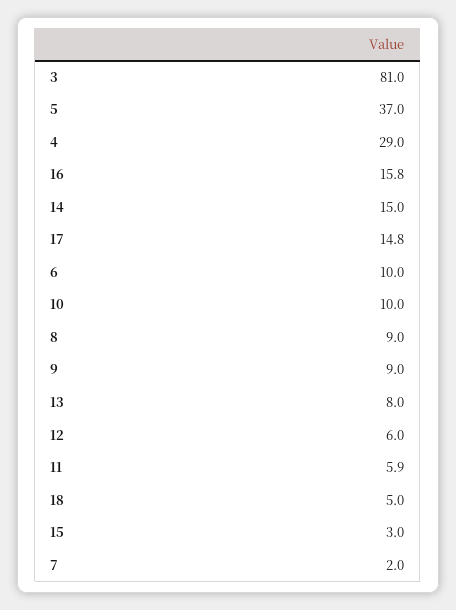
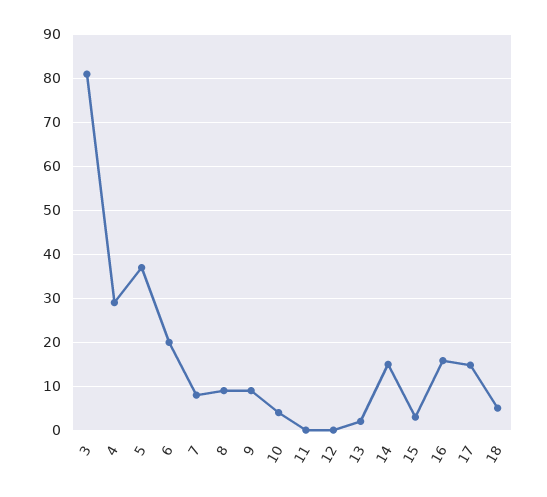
  {
    "3": 81,
    "5": 37,
    "4": 29,
    "16": 15.8,
    "14": 15,
    "17": 14.8,
-   "6": 10,
+   "6": 20,
-   "10": 10,
+   "10": 4,
    "8": 9,
    "9": 9,
-   "13": 8,
+   "13": 2,
-   "12": 6,
+   "12": 0,
-   "11": 5.9,
+   "11": 0,
    "18": 5,
    "15": 3,
-   "7": 2
+   "7": 8
  }

